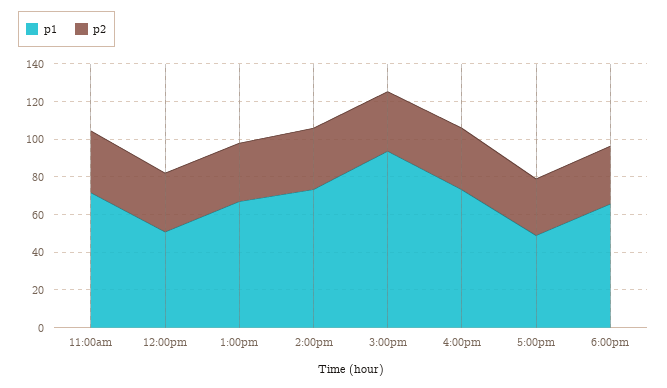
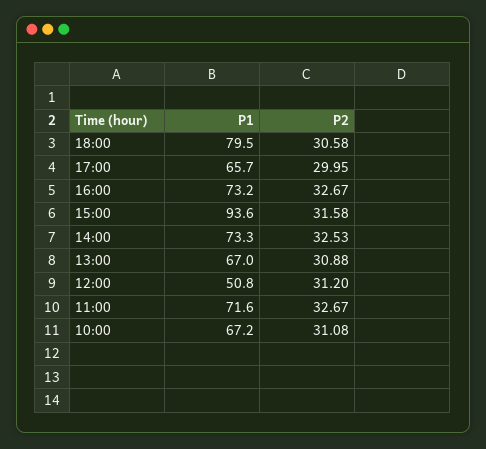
  {
    "p1": {
      "11:00am": 71.6,
      "12:00pm": 50.8,
      "1:00pm": 67,
      "2:00pm": 73.3,
      "3:00pm": 93.6,
      "4:00pm": 73.2,
-     "5:00pm": 50,
+     "5:00pm": 65.7,
-     "6:00pm": 65
+     "6:00pm": 79.5,
+     "10:00": 67.2
    },
    "p2": {
      "11:00am": 32.67,
      "12:00pm": 31.2,
      "1:00pm": 30.88,
      "2:00pm": 32.53,
      "3:00pm": 31.58,
      "4:00pm": 32.67,
      "5:00pm": 29.95,
-     "6:00pm": 30.58
+     "6:00pm": 30.58,
+     "10:00": 31.08
    }
  }

